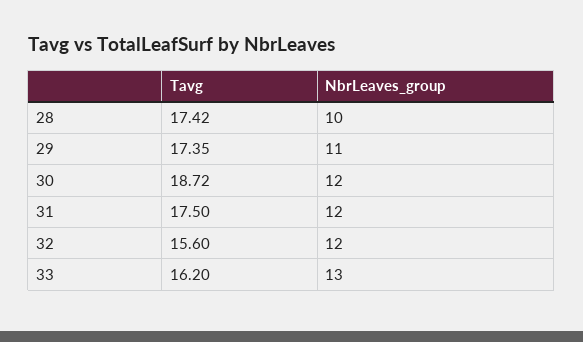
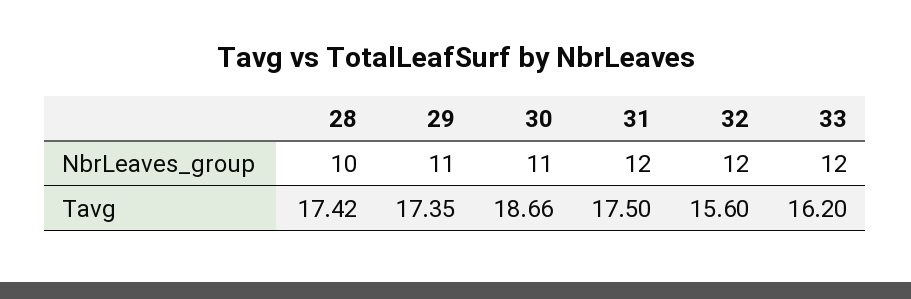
  {
    "Tavg": {
      "28": 17.42,
      "29": 17.35,
-     "30": 18.72,
+     "30": 18.66,
      "31": 17.5,
      "32": 15.6,
      "33": 16.2
    },
    "NbrLeaves_group": {
      "28": 10,
      "29": 11,
-     "30": 12,
+     "30": 11,
      "31": 12,
      "32": 12,
-     "33": 13
+     "33": 12
    }
  }

